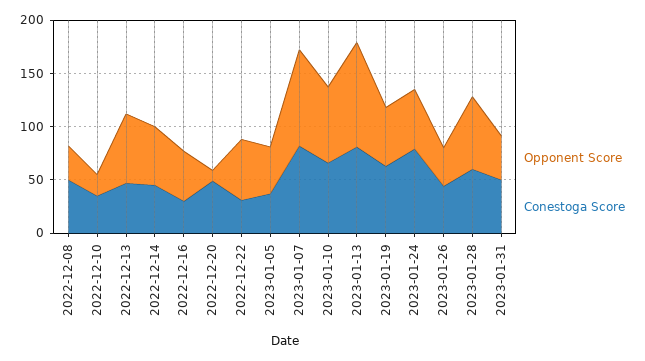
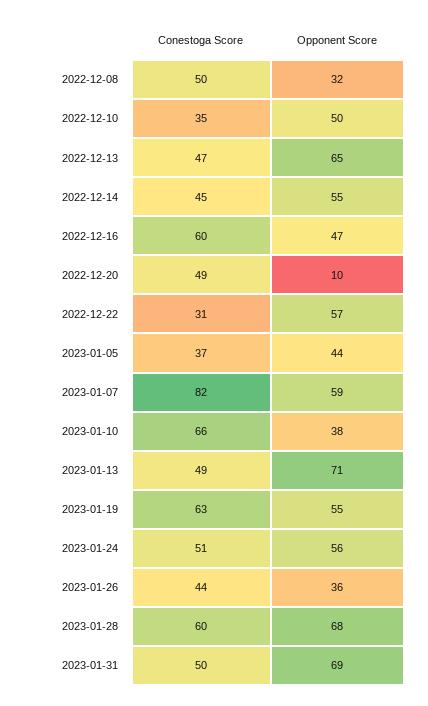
  {
    "Opponent Score": {
      "2022-12-08": 32,
-     "2022-12-10": 20,
+     "2022-12-10": 50,
      "2022-12-13": 65,
      "2022-12-14": 55,
      "2022-12-16": 47,
      "2022-12-20": 10,
      "2022-12-22": 57,
      "2023-01-05": 44,
-     "2023-01-07": 90,
+     "2023-01-07": 59,
-     "2023-01-10": 70,
+     "2023-01-10": 38,
-     "2023-01-13": 100,
+     "2023-01-13": 71,
      "2023-01-19": 55,
      "2023-01-24": 56,
      "2023-01-26": 36,
      "2023-01-28": 68,
-     "2023-01-31": 40
+     "2023-01-31": 69
    },
    "Conestoga Score": {
      "2022-12-08": 50,
      "2022-12-10": 35,
      "2022-12-13": 47,
      "2022-12-14": 45,
-     "2022-12-16": 30,
+     "2022-12-16": 60,
      "2022-12-20": 49,
      "2022-12-22": 31,
      "2023-01-05": 37,
      "2023-01-07": 82,
      "2023-01-10": 66,
-     "2023-01-13": 80,
+     "2023-01-13": 49,
      "2023-01-19": 63,
-     "2023-01-24": 80,
+     "2023-01-24": 51,
      "2023-01-26": 44,
      "2023-01-28": 60,
      "2023-01-31": 50
    }
  }

